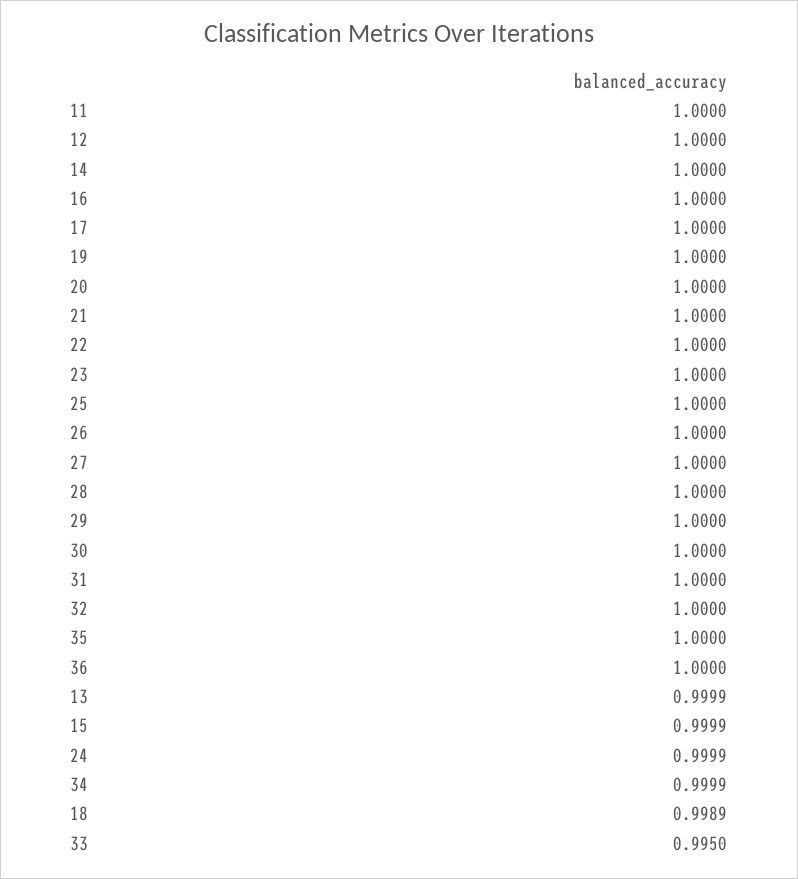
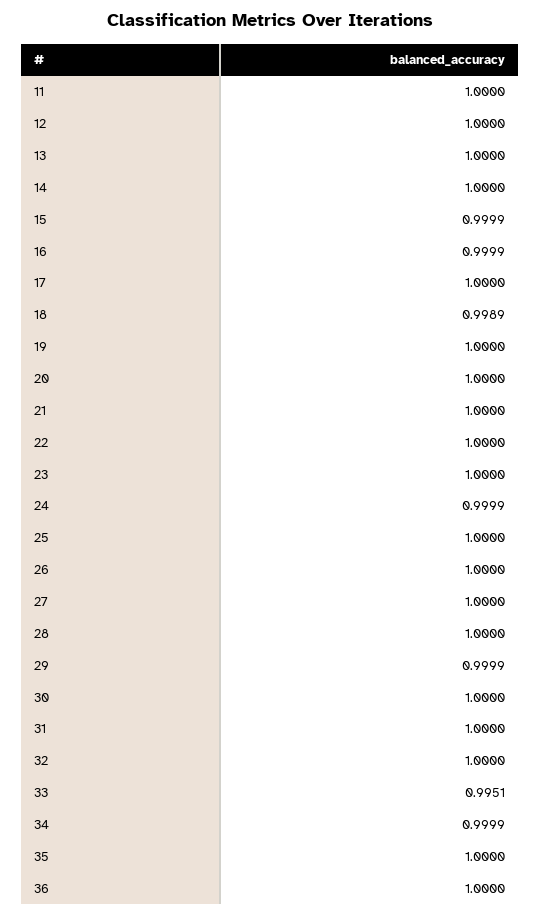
  {
    "11": 1,
    "12": 1,
    "14": 1,
-   "16": 1,
+   "16": 0.9999,
    "17": 1,
    "19": 1,
    "20": 1,
    "21": 1,
    "22": 1,
    "23": 1,
    "25": 1,
    "26": 1,
    "27": 1,
    "28": 1,
-   "29": 1,
+   "29": 0.9999,
    "30": 1,
    "31": 1,
    "32": 1,
    "35": 1,
    "36": 1,
-   "13": 0.9999,
+   "13": 1,
    "15": 0.9999,
    "24": 0.9999,
    "34": 0.9999,
    "18": 0.9989,
-   "33": 0.995
+   "33": 0.9951
  }

